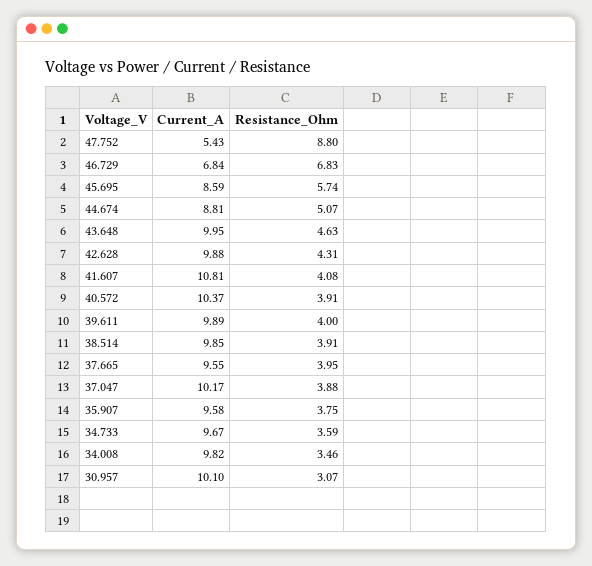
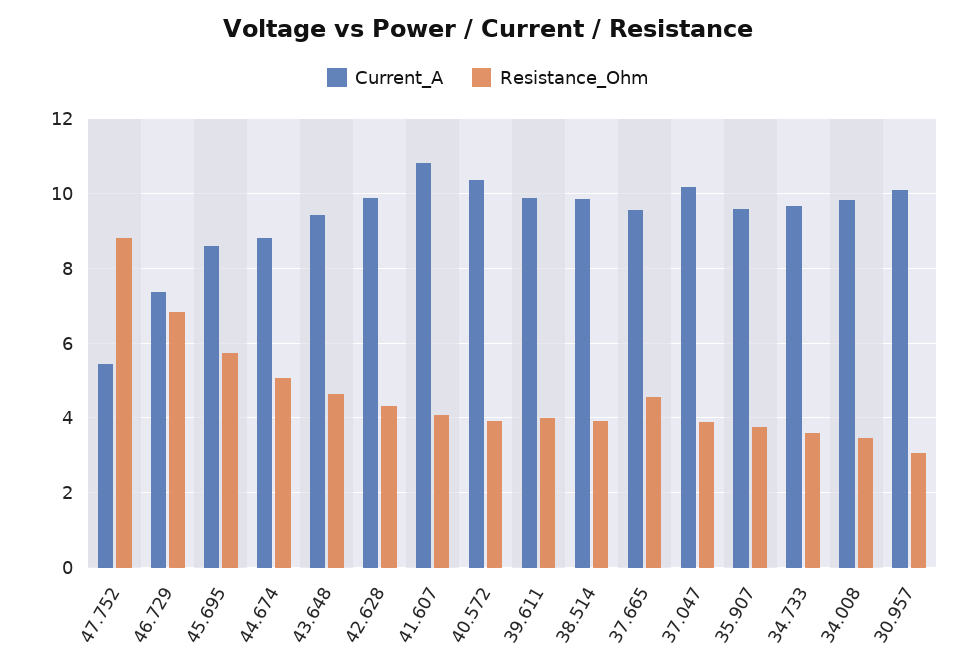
  {
    "Current_A": {
      "47.752": 5.43,
-     "46.729": 6.84,
+     "46.729": 7.4,
      "45.695": 8.59,
      "44.674": 8.81,
-     "43.648": 9.95,
+     "43.648": 9.4,
      "42.628": 9.88,
      "41.607": 10.81,
      "40.572": 10.37,
      "39.611": 9.89,
      "38.514": 9.85,
      "37.665": 9.55,
      "37.047": 10.17,
      "35.907": 9.58,
      "34.733": 9.67,
      "34.008": 9.82,
      "30.957": 10.1
    },
    "Resistance_Ohm": {
      "47.752": 8.8,
      "46.729": 6.83,
      "45.695": 5.74,
      "44.674": 5.07,
      "43.648": 4.63,
      "42.628": 4.31,
      "41.607": 4.08,
      "40.572": 3.91,
      "39.611": 4,
      "38.514": 3.91,
-     "37.665": 3.95,
+     "37.665": 4.6,
      "37.047": 3.88,
      "35.907": 3.75,
      "34.733": 3.59,
      "34.008": 3.46,
      "30.957": 3.07
    }
  }

